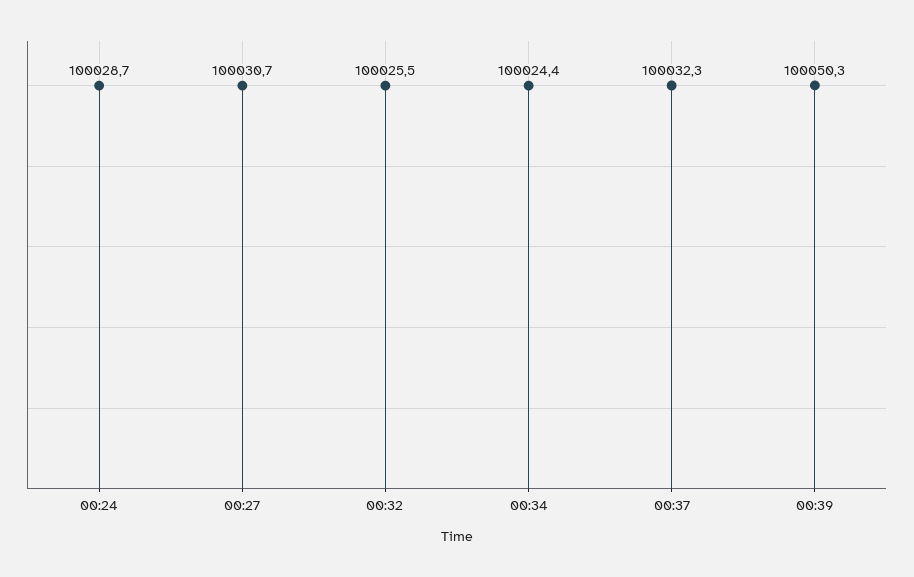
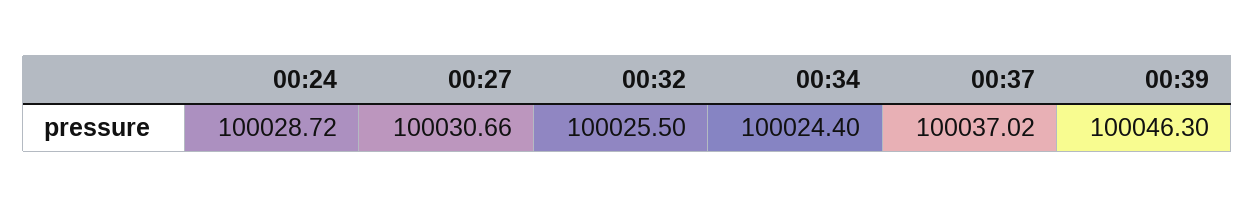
  {
    "00:24": 100028.72,
    "00:27": 100030.66,
    "00:32": 100025.5,
    "00:34": 100024.4,
-   "00:37": 100032.3,
+   "00:37": 100037.02,
-   "00:39": 100050.3
+   "00:39": 100046.3
  }

